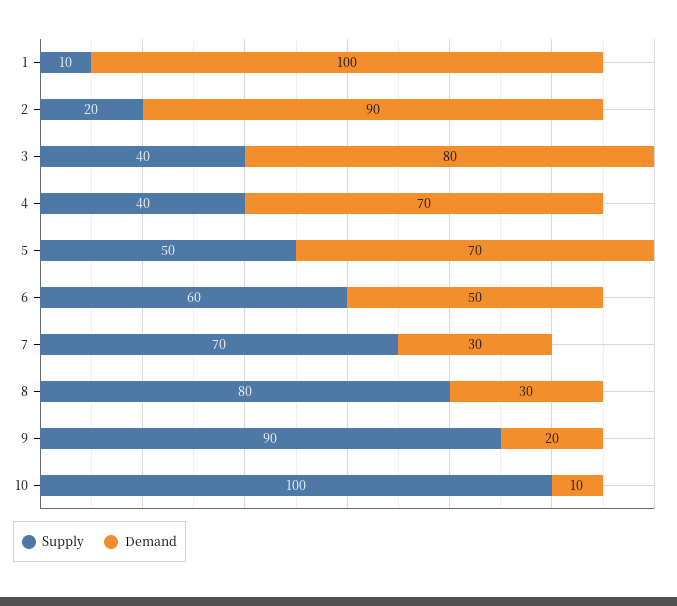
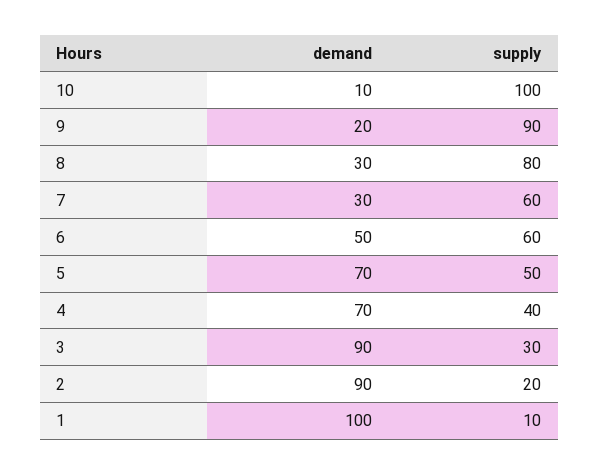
  {
    "Supply": {
      "1": 10,
      "2": 20,
-     "3": 40,
+     "3": 30,
      "4": 40,
      "5": 50,
      "6": 60,
-     "7": 70,
+     "7": 60,
      "8": 80,
      "9": 90,
      "10": 100
    },
    "Demand": {
      "1": 100,
      "2": 90,
-     "3": 80,
+     "3": 90,
      "4": 70,
      "5": 70,
      "6": 50,
      "7": 30,
      "8": 30,
      "9": 20,
      "10": 10
    }
  }

